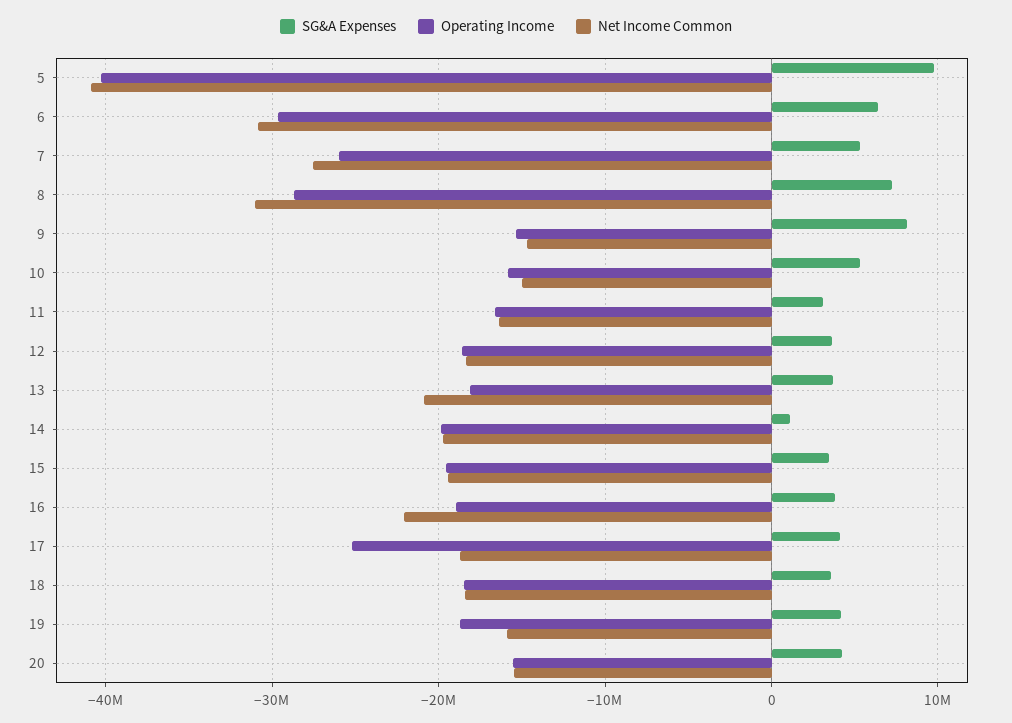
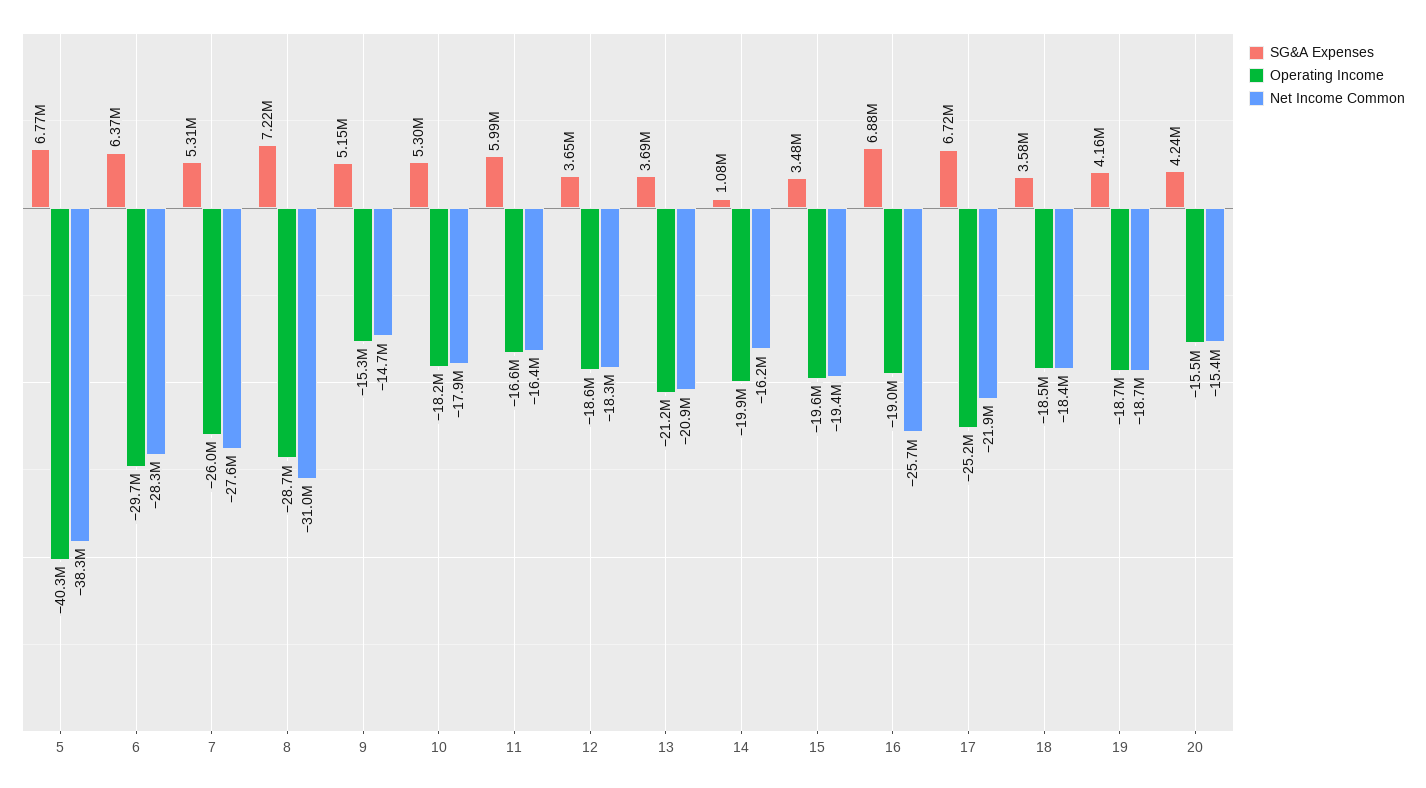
  {
    "SG&A Expenses": {
-     "5": 10000000,
+     "5": 6770000,
      "6": 6370000,
      "7": 5310000,
      "8": 7220000,
-     "9": 8000000,
+     "9": 5150000,
      "10": 5300000,
-     "11": 3000000,
+     "11": 5990000,
      "12": 3650000,
      "13": 3690000,
      "14": 1080000,
      "15": 3480000,
-     "16": 4000000,
+     "16": 6880000,
-     "17": 4000000,
+     "17": 6720000,
      "18": 3580000,
      "19": 4160000,
      "20": 4240000
    },
    "Operating Income": {
      "5": -40300000,
      "6": -29700000,
      "7": -26000000,
      "8": -28700000,
      "9": -15300000,
-     "10": -16000000,
+     "10": -18200000,
      "11": -16600000,
      "12": -18600000,
-     "13": -18000000,
+     "13": -21200000,
      "14": -19900000,
      "15": -19600000,
      "16": -19000000,
      "17": -25200000,
      "18": -18500000,
      "19": -18700000,
      "20": -15500000
    },
    "Net Income Common": {
-     "5": -41000000,
+     "5": -38300000,
-     "6": -31000000,
+     "6": -28300000,
      "7": -27600000,
      "8": -31000000,
      "9": -14700000,
-     "10": -15000000,
+     "10": -17900000,
      "11": -16400000,
      "12": -18300000,
      "13": -20900000,
-     "14": -20000000,
+     "14": -16200000,
      "15": -19400000,
-     "16": -22000000,
+     "16": -25700000,
-     "17": -19000000,
+     "17": -21900000,
      "18": -18400000,
-     "19": -16000000,
+     "19": -18700000,
      "20": -15400000
    }
  }

